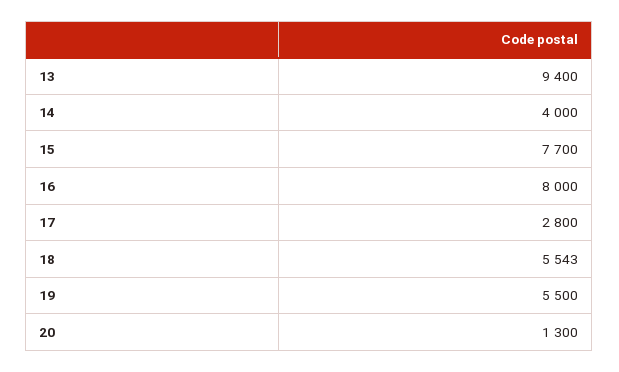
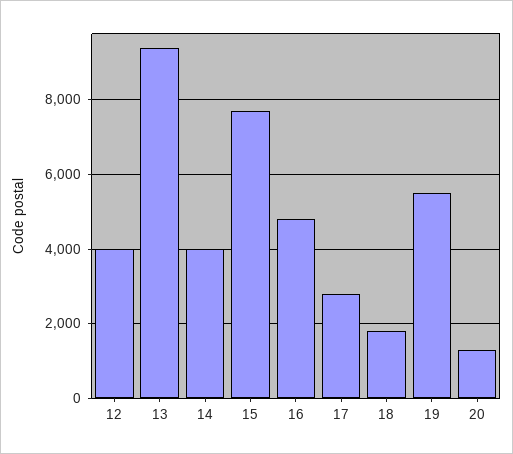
  {
    "13": 9400,
    "14": 4000,
    "15": 7700,
-   "16": 8000,
+   "16": 4800,
    "17": 2800,
-   "18": 5543,
+   "18": 1800,
    "19": 5500,
-   "20": 1300
+   "20": 1300,
+   "12": 4000
  }

